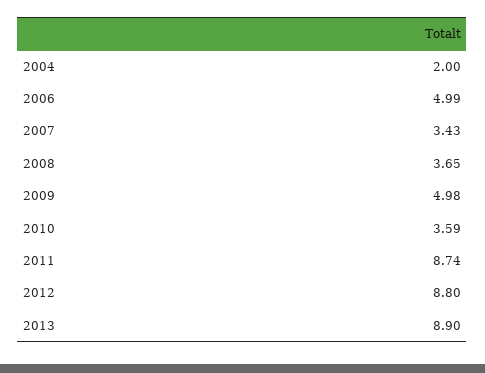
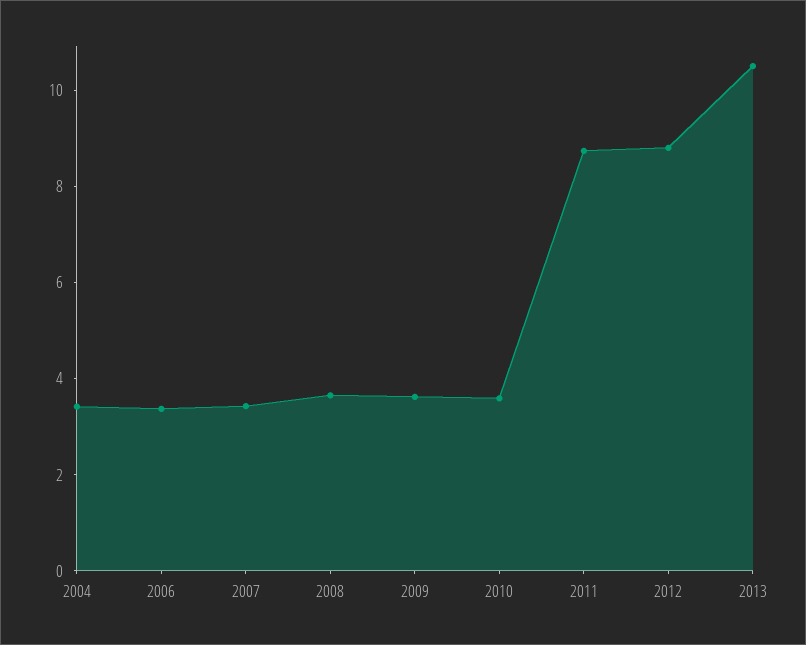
  {
-   "2004": 2,
+   "2004": 3.5,
-   "2006": 4.99,
+   "2006": 3.5,
    "2007": 3.43,
    "2008": 3.65,
-   "2009": 4.98,
+   "2009": 3.5,
    "2010": 3.59,
    "2011": 8.74,
    "2012": 8.8,
-   "2013": 8.9
+   "2013": 10.5
  }

